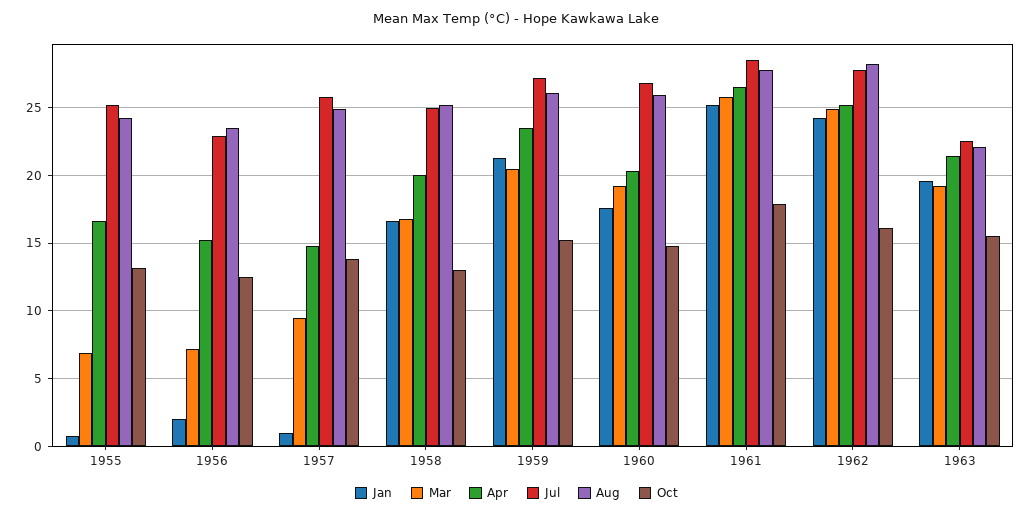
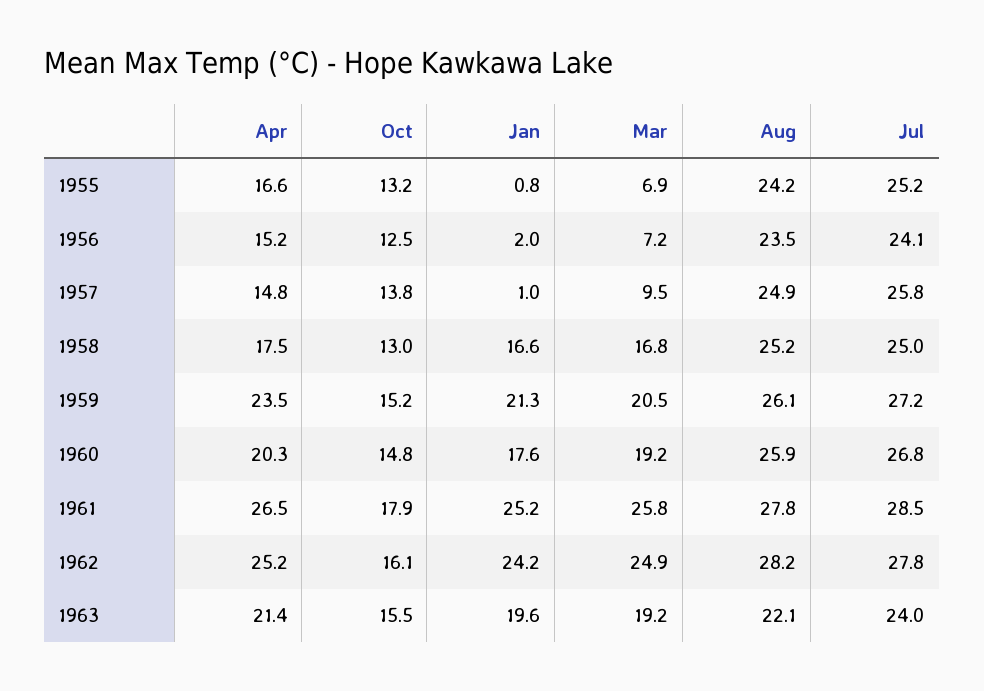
  {
    "Jan": {
      "1955": 0.8,
      "1956": 2,
      "1957": 1,
      "1958": 16.6,
      "1959": 21.3,
      "1960": 17.6,
      "1961": 25.2,
      "1962": 24.2,
      "1963": 19.6
    },
    "Mar": {
      "1955": 6.9,
      "1956": 7.2,
      "1957": 9.5,
      "1958": 16.8,
      "1959": 20.5,
      "1960": 19.2,
      "1961": 25.8,
      "1962": 24.9,
      "1963": 19.2
    },
    "Apr": {
      "1955": 16.6,
      "1956": 15.2,
      "1957": 14.8,
-     "1958": 20,
+     "1958": 17.5,
      "1959": 23.5,
      "1960": 20.3,
      "1961": 26.5,
      "1962": 25.2,
      "1963": 21.4
    },
    "Jul": {
      "1955": 25.2,
-     "1956": 23,
+     "1956": 24.1,
      "1957": 25.8,
      "1958": 25,
      "1959": 27.2,
      "1960": 26.8,
      "1961": 28.5,
      "1962": 27.8,
-     "1963": 22.5
+     "1963": 24
    },
    "Aug": {
      "1955": 24.2,
      "1956": 23.5,
      "1957": 24.9,
      "1958": 25.2,
      "1959": 26.1,
      "1960": 25.9,
      "1961": 27.8,
      "1962": 28.2,
      "1963": 22.1
    },
    "Oct": {
      "1955": 13.2,
      "1956": 12.5,
      "1957": 13.8,
      "1958": 13,
      "1959": 15.2,
      "1960": 14.8,
      "1961": 17.9,
      "1962": 16.1,
      "1963": 15.5
    }
  }

